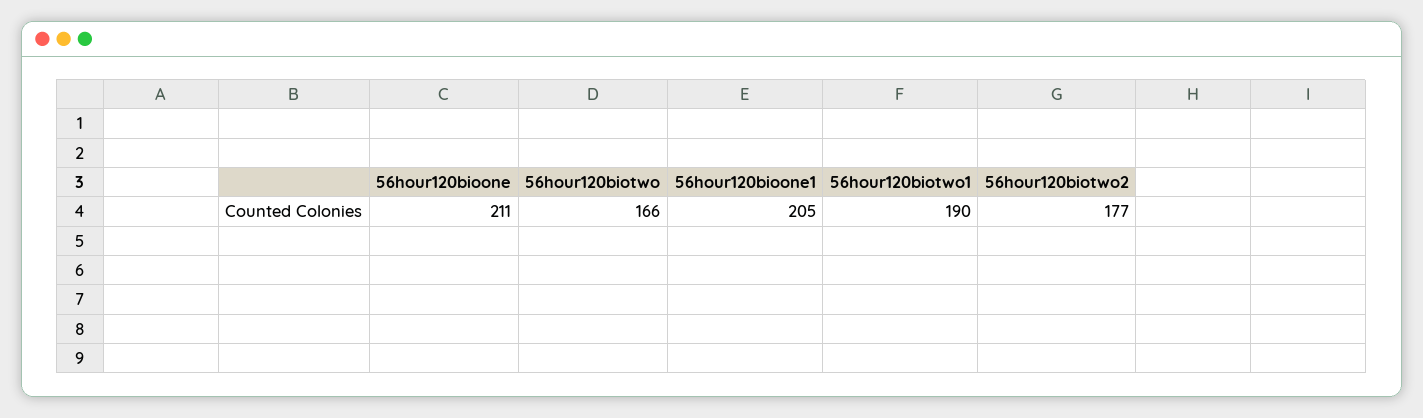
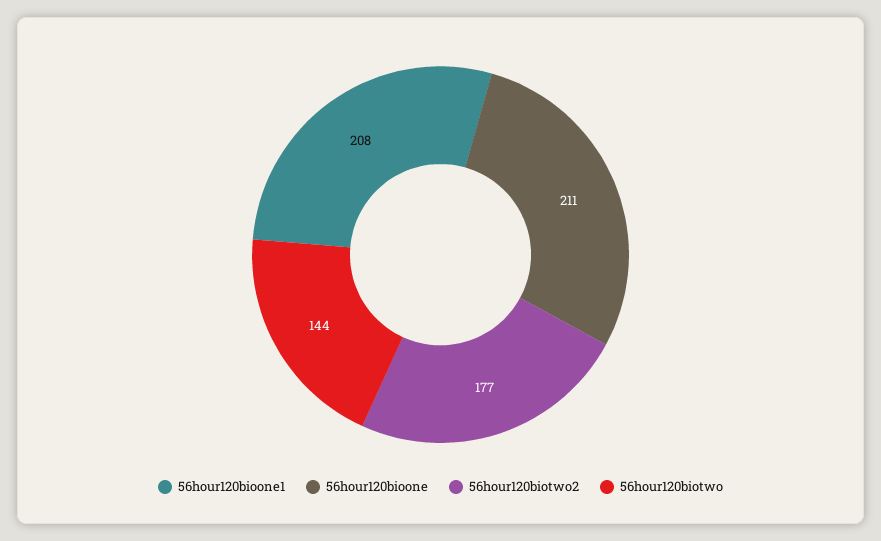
  {
    "56hour120bioone": 211,
-   "56hour120biotwo": 166,
+   "56hour120biotwo": 144,
-   "56hour120bioone1": 205,
+   "56hour120bioone1": 208,
-   "56hour120biotwo1": 190,
    "56hour120biotwo2": 177
  }

